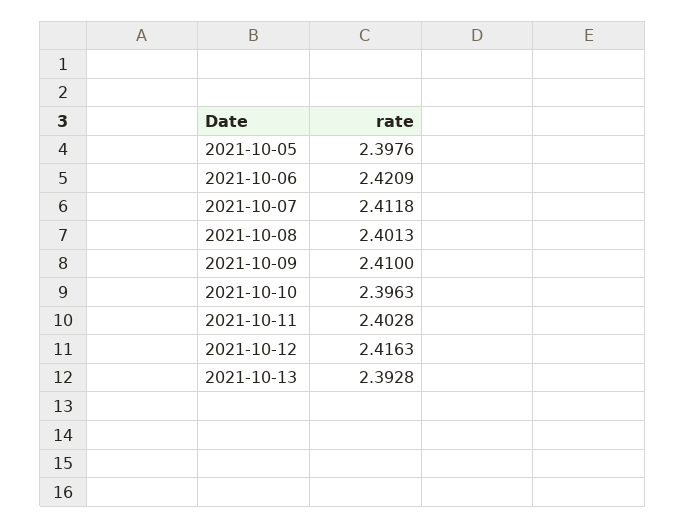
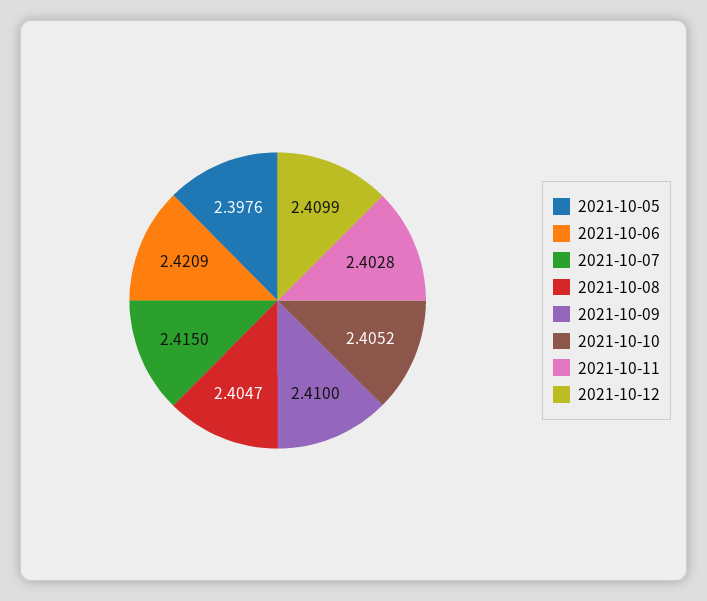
  {
    "2021-10-05": 2.3976,
    "2021-10-06": 2.4209,
-   "2021-10-07": 2.4118,
+   "2021-10-07": 2.415,
-   "2021-10-08": 2.4013,
+   "2021-10-08": 2.4047,
    "2021-10-09": 2.41,
-   "2021-10-10": 2.3963,
+   "2021-10-10": 2.4052,
    "2021-10-11": 2.4028,
-   "2021-10-12": 2.4163,
+   "2021-10-12": 2.4099
-   "2021-10-13": 2.3928
  }

